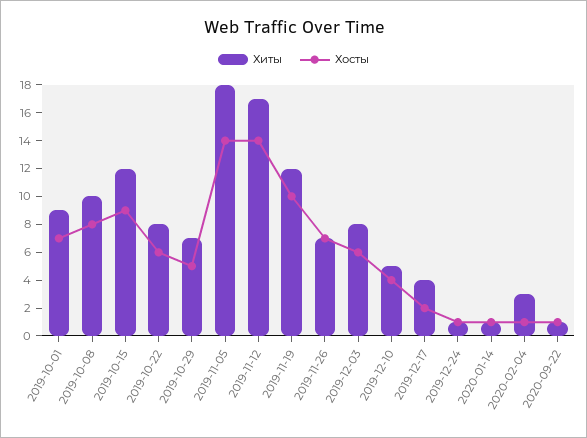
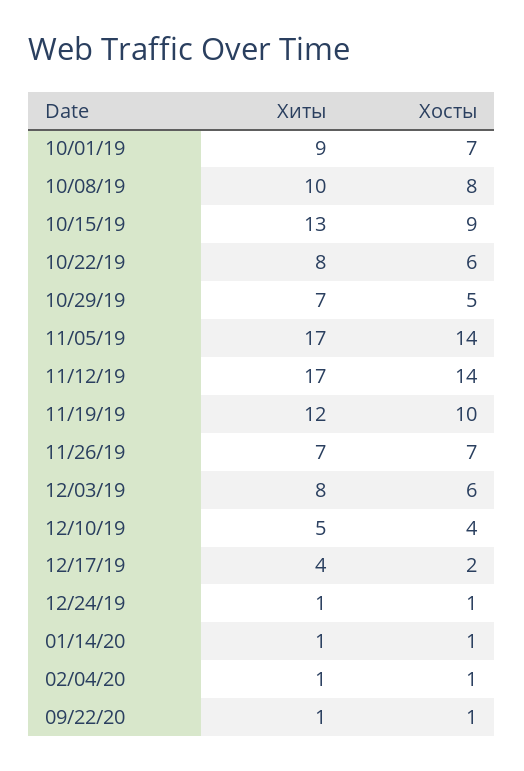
  {
    "Хиты": {
      "2019-10-01": 9,
      "2019-10-08": 10,
-     "2019-10-15": 12,
+     "2019-10-15": 13,
      "2019-10-22": 8,
      "2019-10-29": 7,
-     "2019-11-05": 18,
+     "2019-11-05": 17,
      "2019-11-12": 17,
      "2019-11-19": 12,
      "2019-11-26": 7,
      "2019-12-03": 8,
      "2019-12-10": 5,
      "2019-12-17": 4,
      "2019-12-24": 1,
      "2020-01-14": 1,
-     "2020-02-04": 3,
+     "2020-02-04": 1,
      "2020-09-22": 1
    },
    "Хосты": {
      "2019-10-01": 7,
      "2019-10-08": 8,
      "2019-10-15": 9,
      "2019-10-22": 6,
      "2019-10-29": 5,
      "2019-11-05": 14,
      "2019-11-12": 14,
      "2019-11-19": 10,
      "2019-11-26": 7,
      "2019-12-03": 6,
      "2019-12-10": 4,
      "2019-12-17": 2,
      "2019-12-24": 1,
      "2020-01-14": 1,
      "2020-02-04": 1,
      "2020-09-22": 1
    }
  }

